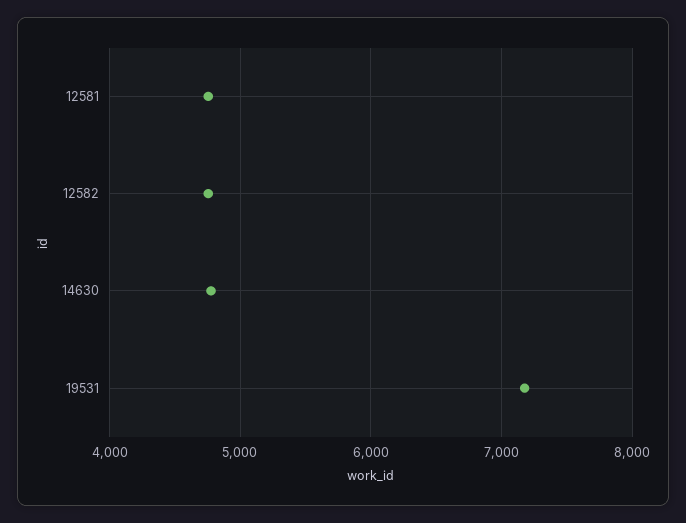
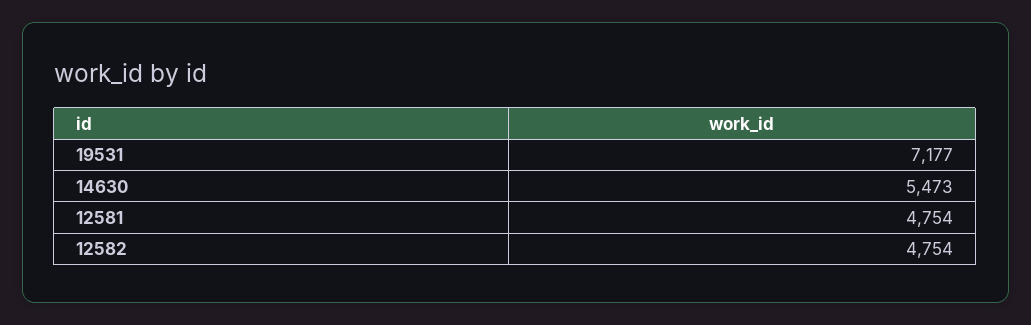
  {
    "12581": 4754,
    "12582": 4754,
-   "14630": 4800,
+   "14630": 5473,
    "19531": 7177
  }

